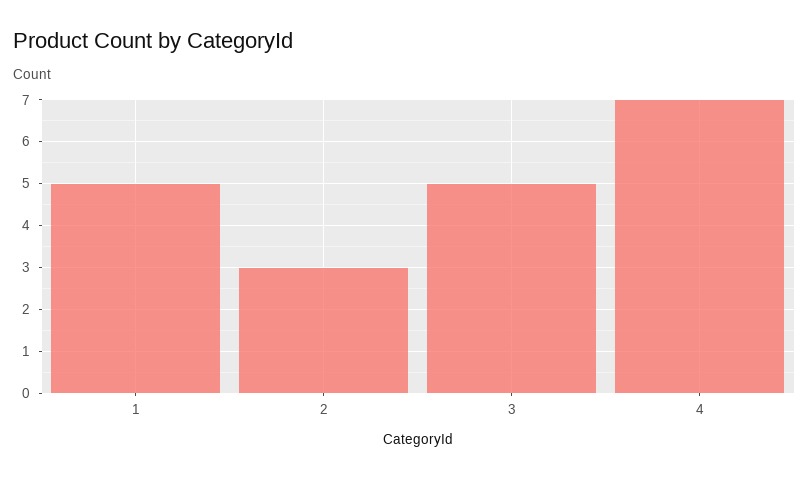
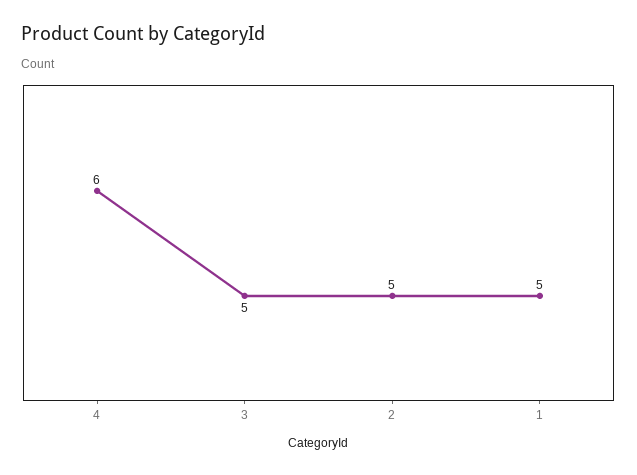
  {
    "1": 5,
-   "2": 3,
+   "2": 5,
    "3": 5,
-   "4": 7
+   "4": 6
  }

